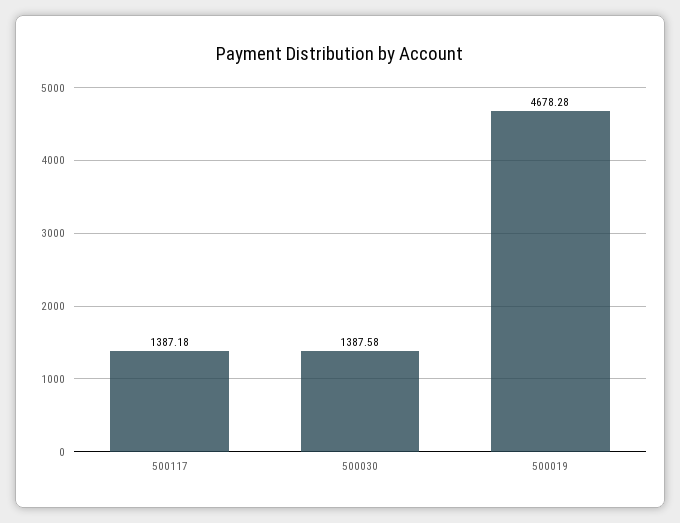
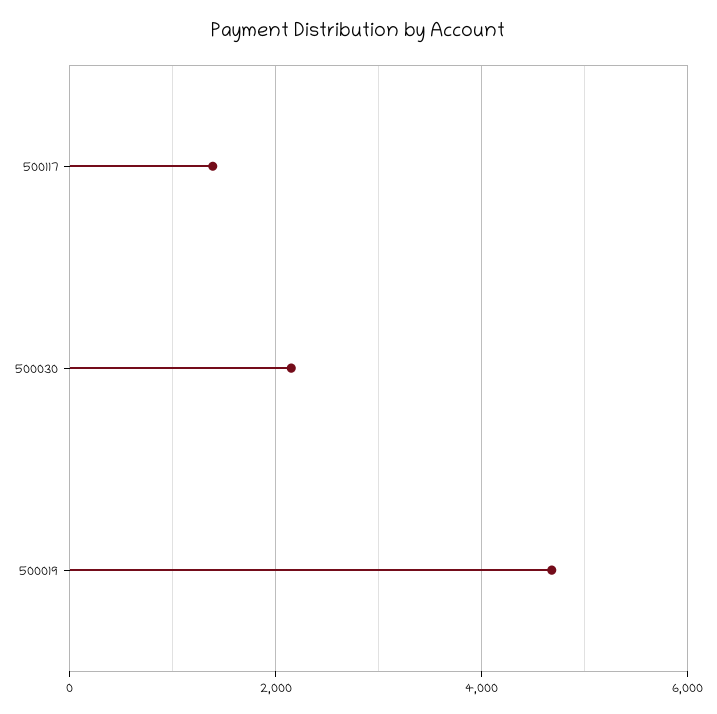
  {
    "500117": 1387.18,
-   "500030": 1387.58,
+   "500030": 2200,
    "500019": 4678.28
  }

